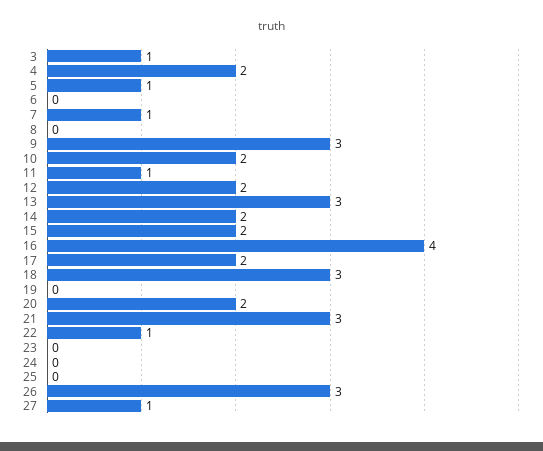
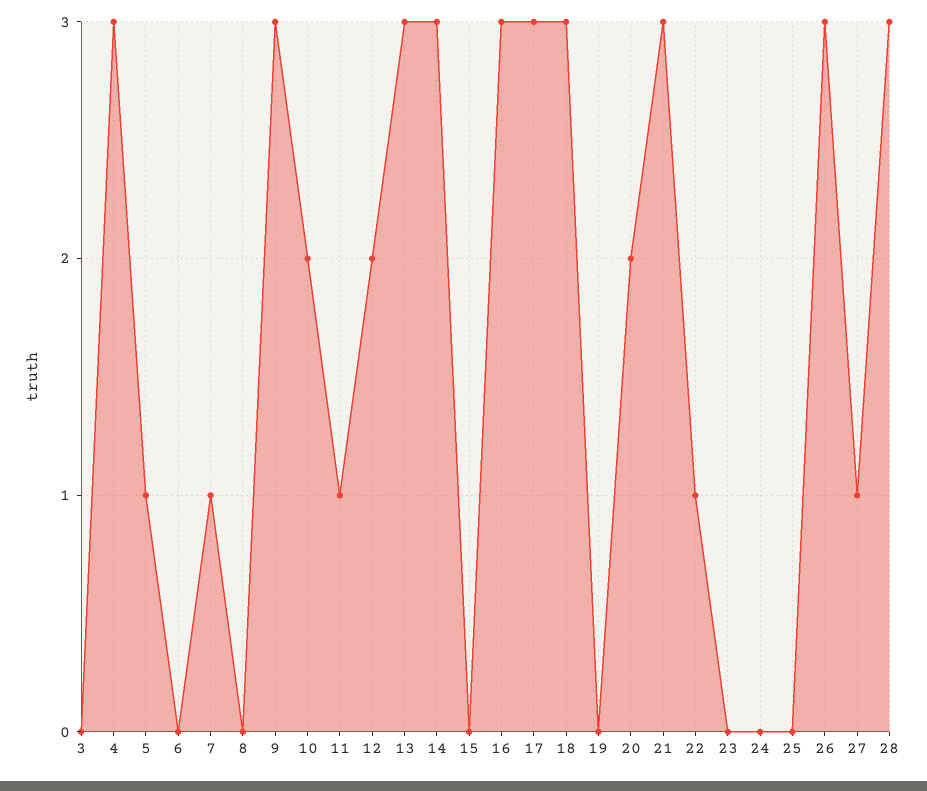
  {
-   "3": 1,
+   "3": 0,
-   "4": 2,
+   "4": 3,
    "5": 1,
    "6": 0,
    "7": 1,
    "8": 0,
    "9": 3,
    "10": 2,
    "11": 1,
    "12": 2,
    "13": 3,
-   "14": 2,
+   "14": 3,
-   "15": 2,
+   "15": 0,
-   "16": 4,
+   "16": 3,
-   "17": 2,
+   "17": 3,
    "18": 3,
    "19": 0,
    "20": 2,
    "21": 3,
    "22": 1,
    "23": 0,
    "24": 0,
    "25": 0,
    "26": 3,
-   "27": 1
+   "27": 1,
+   "28": 3
  }

